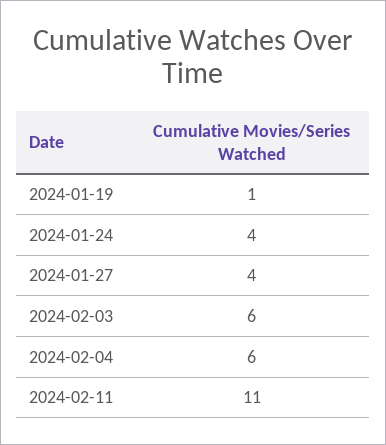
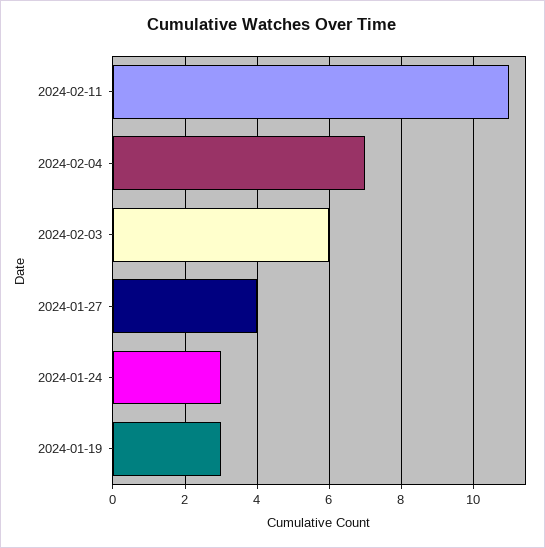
  {
-   "2024-01-19": 1,
+   "2024-01-19": 3,
-   "2024-01-24": 4,
+   "2024-01-24": 3,
    "2024-01-27": 4,
    "2024-02-03": 6,
-   "2024-02-04": 6,
+   "2024-02-04": 7,
    "2024-02-11": 11
  }

